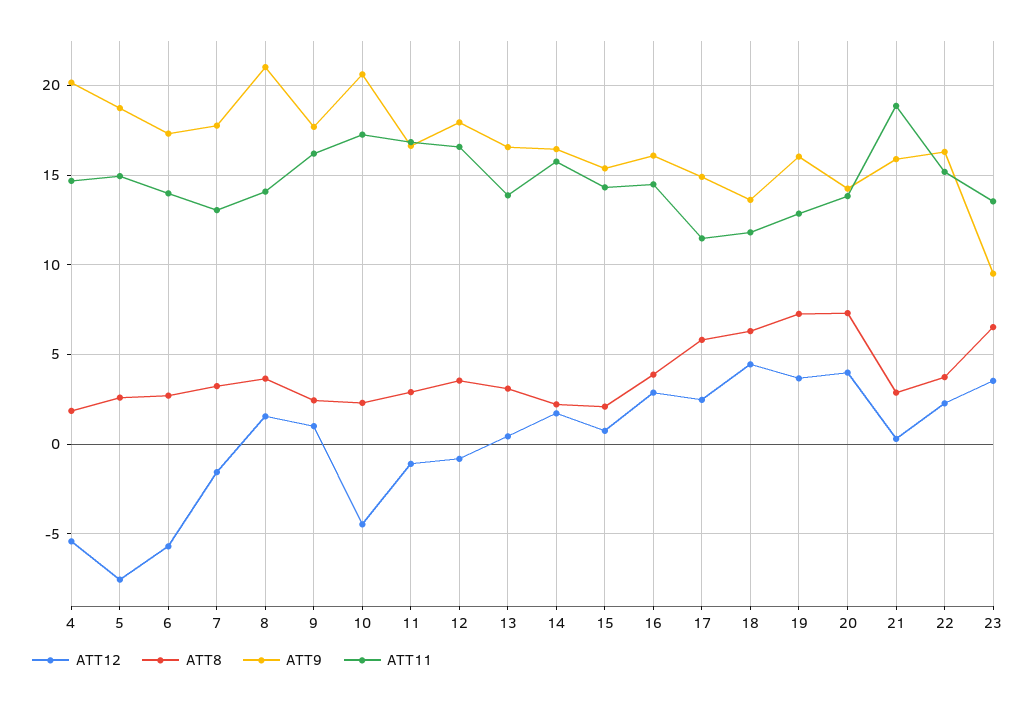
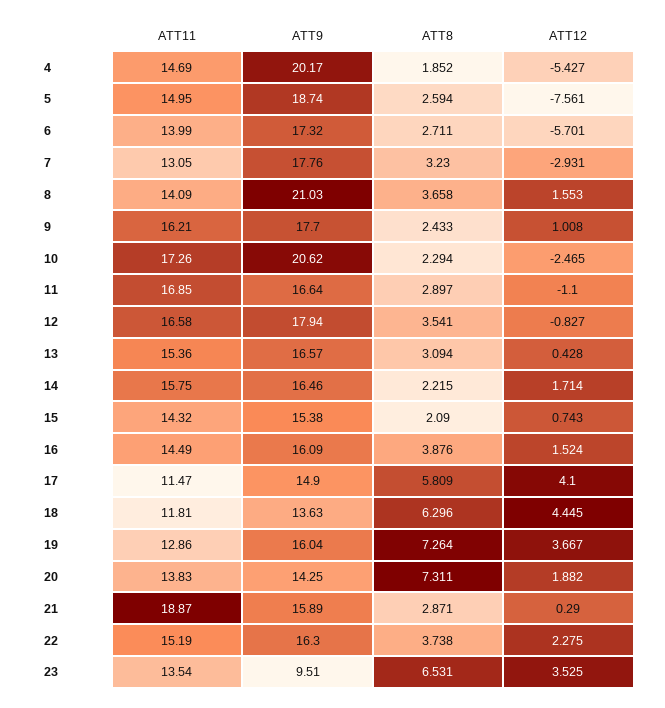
  {
    "ATT12": {
      "4": -5.427,
      "5": -7.561,
      "6": -5.701,
-     "7": -1.5,
+     "7": -2.931,
      "8": 1.553,
      "9": 1.008,
-     "10": -4.5,
+     "10": -2.465,
      "11": -1.1,
      "12": -0.827,
      "13": 0.428,
      "14": 1.714,
      "15": 0.743,
-     "16": 3,
+     "16": 1.524,
-     "17": 2.5,
+     "17": 4.1,
      "18": 4.445,
      "19": 3.667,
-     "20": 4,
+     "20": 1.882,
      "21": 0.29,
      "22": 2.275,
      "23": 3.525
    },
    "ATT8": {
      "4": 1.852,
      "5": 2.594,
      "6": 2.711,
      "7": 3.23,
      "8": 3.658,
      "9": 2.433,
      "10": 2.294,
      "11": 2.897,
      "12": 3.541,
      "13": 3.094,
      "14": 2.215,
      "15": 2.09,
      "16": 3.876,
      "17": 5.809,
      "18": 6.296,
      "19": 7.264,
      "20": 7.311,
      "21": 2.871,
      "22": 3.738,
      "23": 6.531
    },
    "ATT9": {
      "4": 20.17,
      "5": 18.74,
      "6": 17.32,
      "7": 17.76,
      "8": 21.03,
      "9": 17.7,
      "10": 20.62,
      "11": 16.64,
      "12": 17.94,
      "13": 16.57,
      "14": 16.46,
      "15": 15.38,
      "16": 16.09,
      "17": 14.9,
      "18": 13.63,
      "19": 16.04,
      "20": 14.25,
      "21": 15.89,
      "22": 16.3,
      "23": 9.51
    },
    "ATT11": {
      "4": 14.69,
      "5": 14.95,
      "6": 13.99,
      "7": 13.05,
      "8": 14.09,
      "9": 16.21,
      "10": 17.26,
      "11": 16.85,
      "12": 16.58,
-     "13": 14,
+     "13": 15.36,
      "14": 15.75,
      "15": 14.32,
      "16": 14.49,
      "17": 11.47,
      "18": 11.81,
      "19": 12.86,
      "20": 13.83,
      "21": 18.87,
      "22": 15.19,
      "23": 13.54
    }
  }

